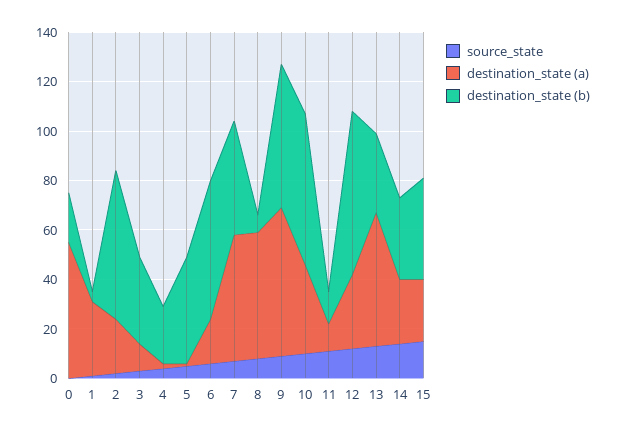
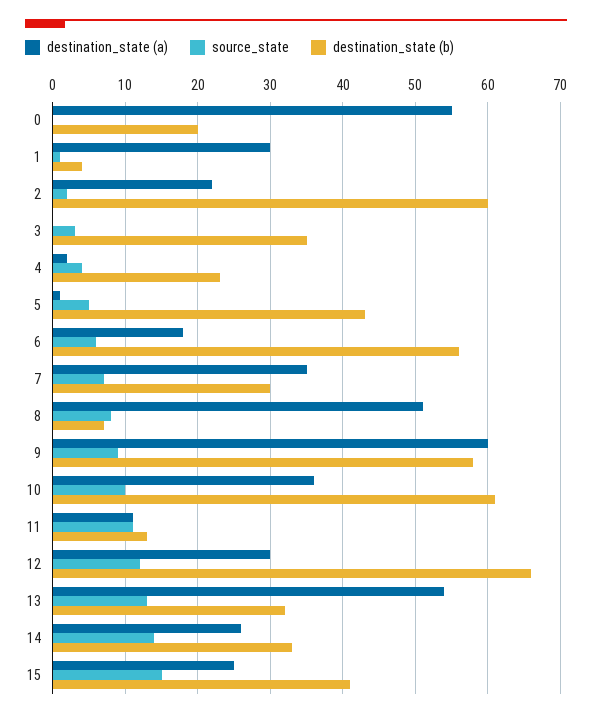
  {
    "source_state": {
      "0": 0,
      "1": 1,
      "2": 2,
      "3": 3,
      "4": 4,
      "5": 5,
      "6": 6,
      "7": 7,
      "8": 8,
      "9": 9,
      "10": 10,
      "11": 11,
      "12": 12,
      "13": 13,
      "14": 14,
      "15": 15
    },
    "destination_state (a)": {
      "0": 55,
      "1": 30,
      "2": 22,
-     "3": 10,
+     "3": 0,
      "4": 2,
      "5": 1,
      "6": 18,
-     "7": 50,
+     "7": 35,
      "8": 51,
      "9": 60,
      "10": 36,
      "11": 11,
      "12": 30,
      "13": 54,
      "14": 26,
      "15": 25
    },
    "destination_state (b)": {
      "0": 20,
      "1": 4,
      "2": 60,
      "3": 35,
      "4": 23,
      "5": 43,
      "6": 56,
-     "7": 45,
+     "7": 30,
      "8": 7,
      "9": 58,
      "10": 61,
      "11": 13,
      "12": 66,
      "13": 32,
      "14": 33,
      "15": 41
    }
  }

